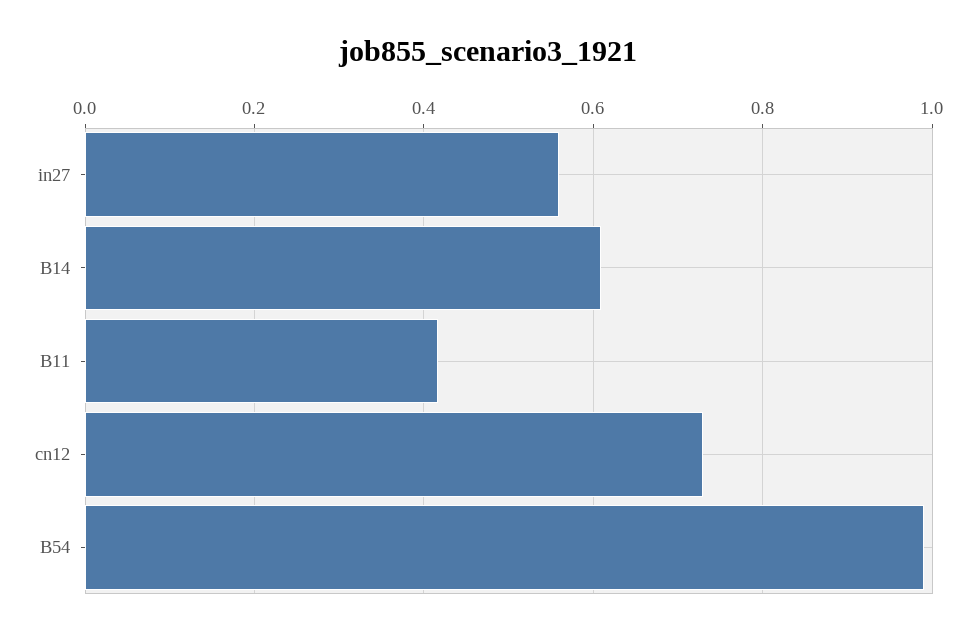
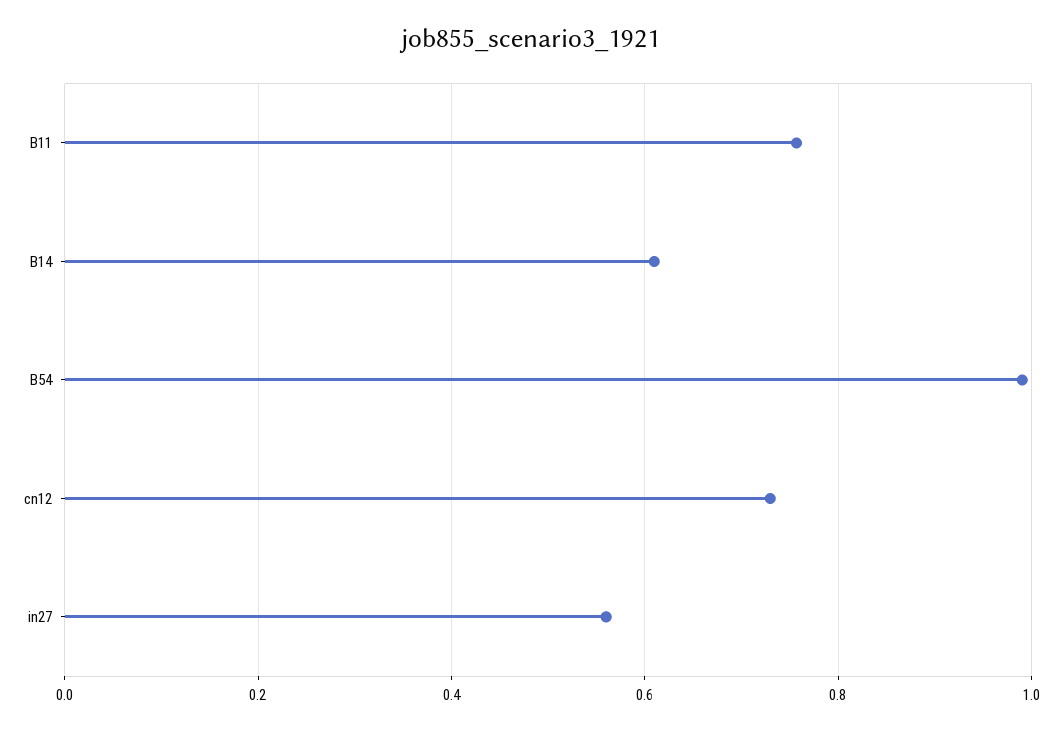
  {
    "in27": 0.56,
    "B14": 0.6,
-   "B11": 0.42,
+   "B11": 0.76,
    "cn12": 0.72,
    "B54": 1
  }

